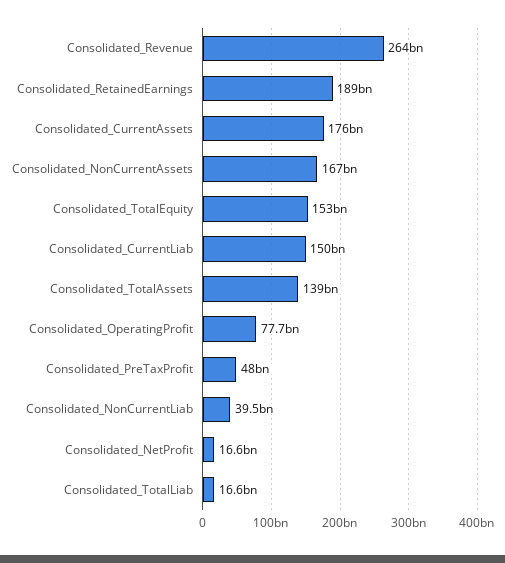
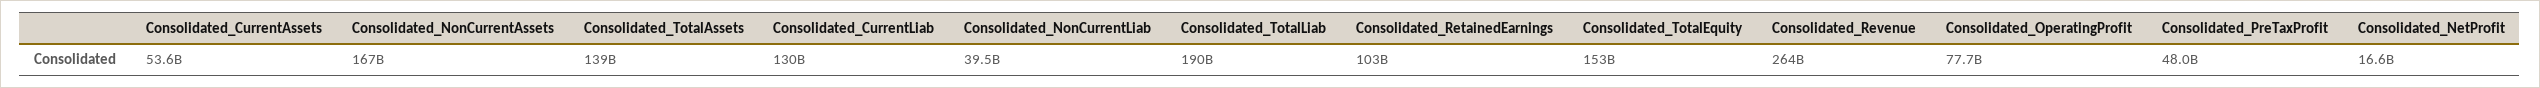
  {
    "Consolidated_Revenue": 264000000000,
-   "Consolidated_RetainedEarnings": 189000000000,
+   "Consolidated_RetainedEarnings": 103000000000,
-   "Consolidated_CurrentAssets": 176000000000,
+   "Consolidated_CurrentAssets": 53600000000,
    "Consolidated_NonCurrentAssets": 167000000000,
    "Consolidated_TotalEquity": 153000000000,
-   "Consolidated_CurrentLiab": 150000000000,
+   "Consolidated_CurrentLiab": 130000000000,
    "Consolidated_TotalAssets": 139000000000,
    "Consolidated_OperatingProfit": 77700000000,
    "Consolidated_PreTaxProfit": 48000000000,
    "Consolidated_NonCurrentLiab": 39500000000,
    "Consolidated_NetProfit": 16600000000,
-   "Consolidated_TotalLiab": 16600000000
+   "Consolidated_TotalLiab": 190000000000
  }

